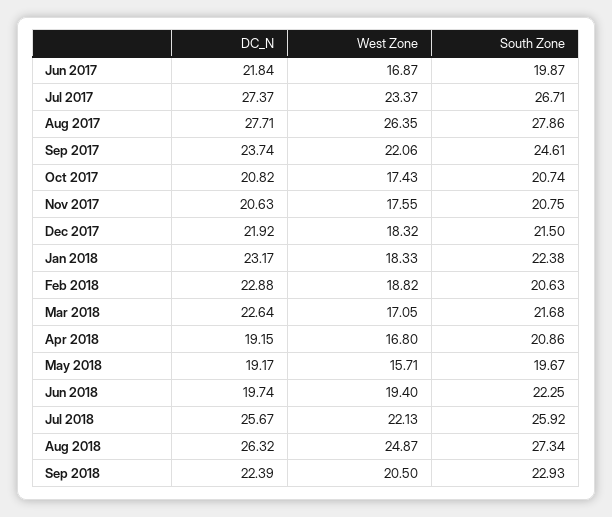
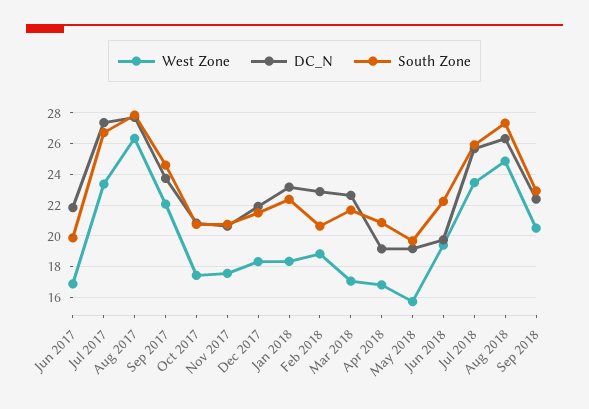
  {
    "DC_N": {
      "Jun 2017": 21.84,
      "Jul 2017": 27.37,
      "Aug 2017": 27.71,
      "Sep 2017": 23.74,
      "Oct 2017": 20.82,
      "Nov 2017": 20.63,
      "Dec 2017": 21.92,
      "Jan 2018": 23.17,
      "Feb 2018": 22.88,
      "Mar 2018": 22.64,
      "Apr 2018": 19.15,
      "May 2018": 19.17,
      "Jun 2018": 19.74,
      "Jul 2018": 25.67,
      "Aug 2018": 26.32,
      "Sep 2018": 22.39
    },
    "West Zone": {
      "Jun 2017": 16.87,
      "Jul 2017": 23.37,
      "Aug 2017": 26.35,
      "Sep 2017": 22.06,
      "Oct 2017": 17.43,
      "Nov 2017": 17.55,
      "Dec 2017": 18.32,
      "Jan 2018": 18.33,
      "Feb 2018": 18.82,
      "Mar 2018": 17.05,
      "Apr 2018": 16.8,
      "May 2018": 15.71,
      "Jun 2018": 19.4,
-     "Jul 2018": 22.13,
+     "Jul 2018": 23.5,
      "Aug 2018": 24.87,
      "Sep 2018": 20.5
    },
    "South Zone": {
      "Jun 2017": 19.87,
      "Jul 2017": 26.71,
      "Aug 2017": 27.86,
      "Sep 2017": 24.61,
      "Oct 2017": 20.74,
      "Nov 2017": 20.75,
      "Dec 2017": 21.5,
      "Jan 2018": 22.38,
      "Feb 2018": 20.63,
      "Mar 2018": 21.68,
      "Apr 2018": 20.86,
      "May 2018": 19.67,
      "Jun 2018": 22.25,
      "Jul 2018": 25.92,
      "Aug 2018": 27.34,
      "Sep 2018": 22.93
    }
  }

